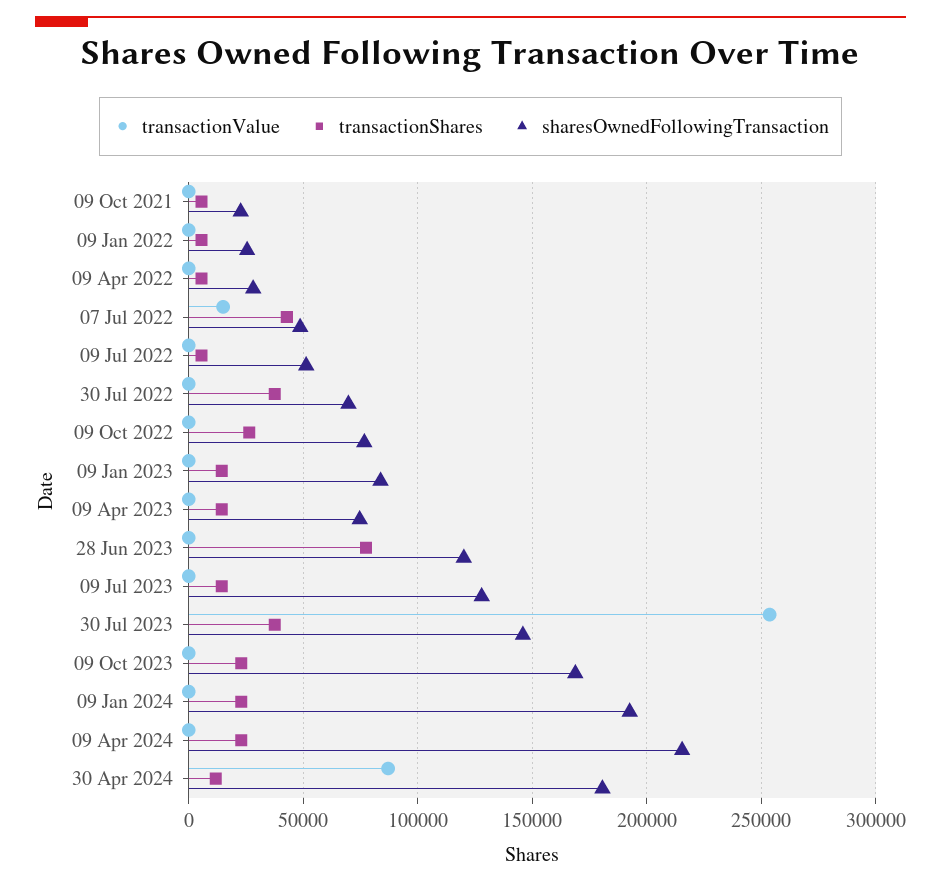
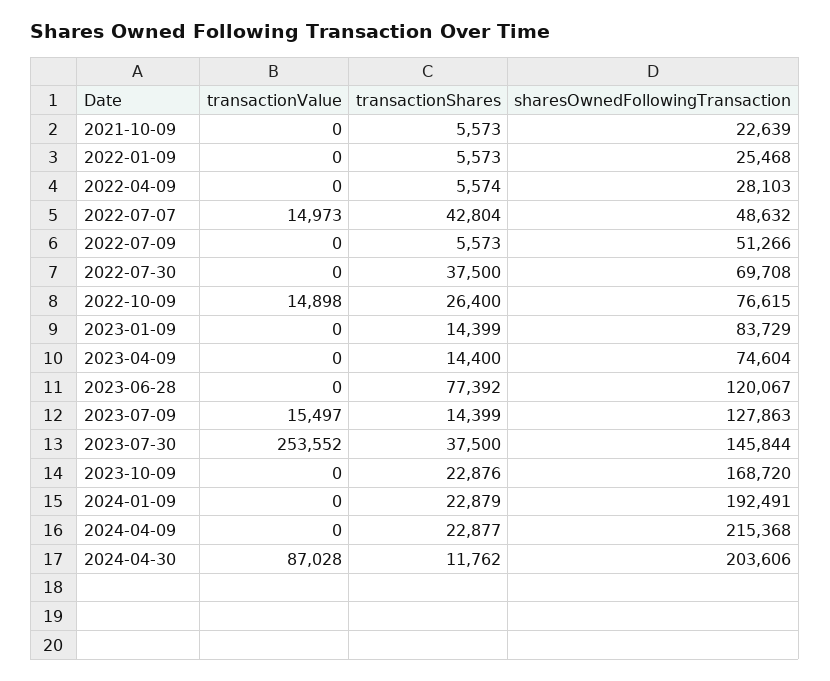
  {
    "transactionValue": {
      "09 Oct 2021": 0,
      "09 Jan 2022": 0,
      "09 Apr 2022": 0,
      "07 Jul 2022": 14973,
      "09 Jul 2022": 0,
      "30 Jul 2022": 0,
-     "09 Oct 2022": 0,
+     "09 Oct 2022": 14898,
      "09 Jan 2023": 0,
      "09 Apr 2023": 0,
      "28 Jun 2023": 0,
-     "09 Jul 2023": 0,
+     "09 Jul 2023": 15497,
      "30 Jul 2023": 253552,
      "09 Oct 2023": 0,
      "09 Jan 2024": 0,
      "09 Apr 2024": 0,
      "30 Apr 2024": 87028
    },
    "transactionShares": {
      "09 Oct 2021": 5573,
      "09 Jan 2022": 5573,
      "09 Apr 2022": 5574,
      "07 Jul 2022": 42804,
      "09 Jul 2022": 5573,
      "30 Jul 2022": 37500,
      "09 Oct 2022": 26400,
      "09 Jan 2023": 14399,
      "09 Apr 2023": 14400,
      "28 Jun 2023": 77392,
      "09 Jul 2023": 14399,
      "30 Jul 2023": 37500,
      "09 Oct 2023": 22876,
      "09 Jan 2024": 22879,
      "09 Apr 2024": 22877,
      "30 Apr 2024": 11762
    },
    "sharesOwnedFollowingTransaction": {
      "09 Oct 2021": 22639,
      "09 Jan 2022": 25468,
      "09 Apr 2022": 28103,
      "07 Jul 2022": 48632,
      "09 Jul 2022": 51266,
      "30 Jul 2022": 69708,
      "09 Oct 2022": 76615,
      "09 Jan 2023": 83729,
      "09 Apr 2023": 74604,
      "28 Jun 2023": 120067,
      "09 Jul 2023": 127863,
      "30 Jul 2023": 145844,
      "09 Oct 2023": 168720,
      "09 Jan 2024": 192491,
      "09 Apr 2024": 215368,
-     "30 Apr 2024": 180000
+     "30 Apr 2024": 203606
    }
  }

